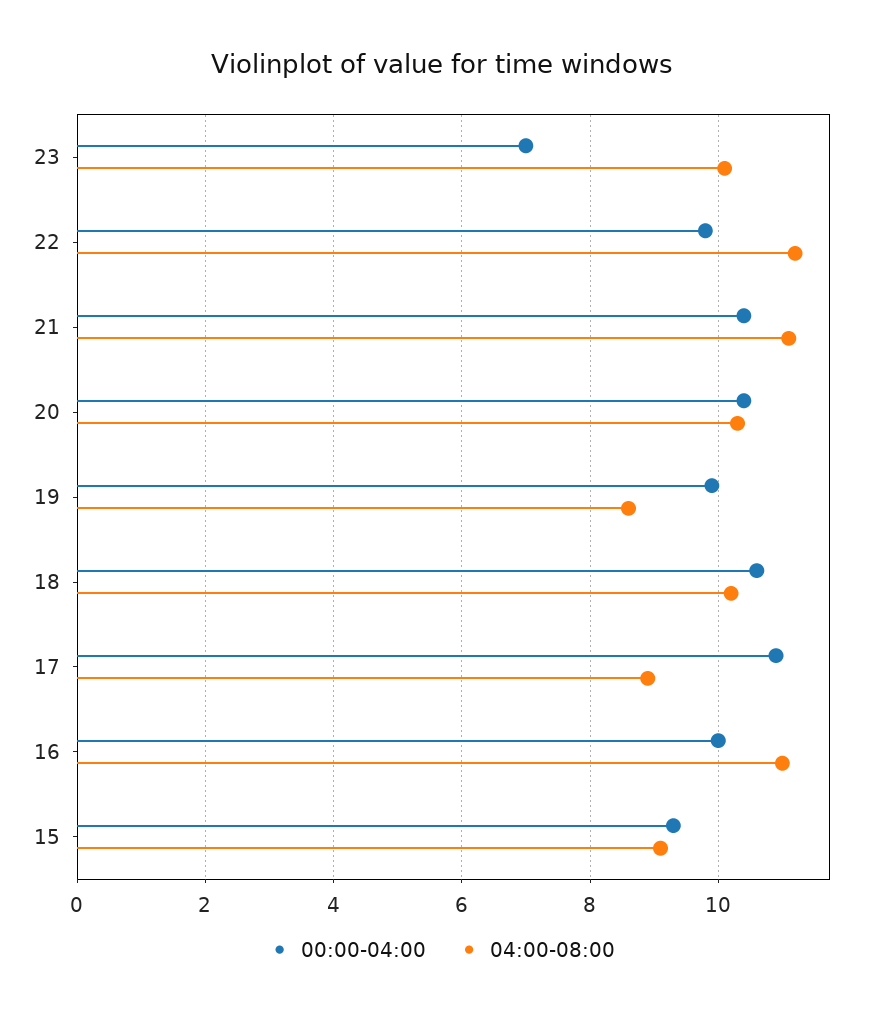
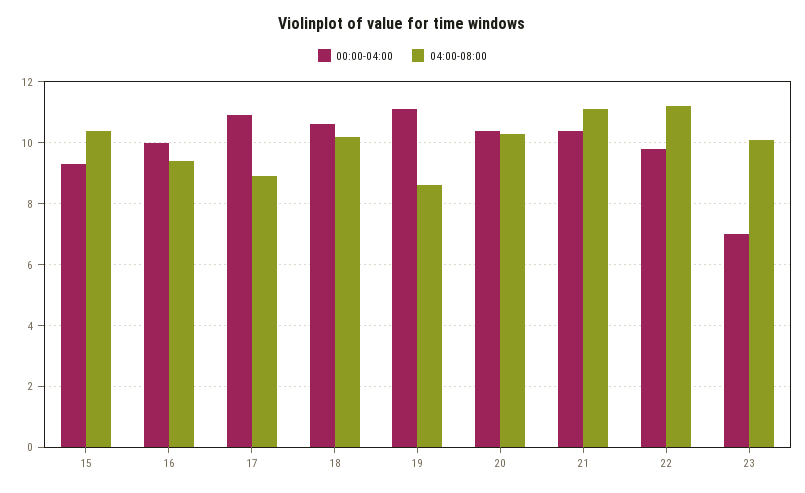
  {
    "00:00-04:00": {
      "23": 7,
      "22": 10,
      "21": 10.5,
      "20": 10.5,
-     "19": 10,
+     "19": 11,
      "18": 10.5,
      "17": 11,
      "16": 10,
      "15": 9.5
    },
    "04:00-08:00": {
      "23": 10,
      "22": 11,
      "21": 11,
      "20": 10.5,
      "19": 8.5,
      "18": 10,
      "17": 9,
-     "16": 11,
+     "16": 9.5,
-     "15": 9
+     "15": 10.5
    }
  }

